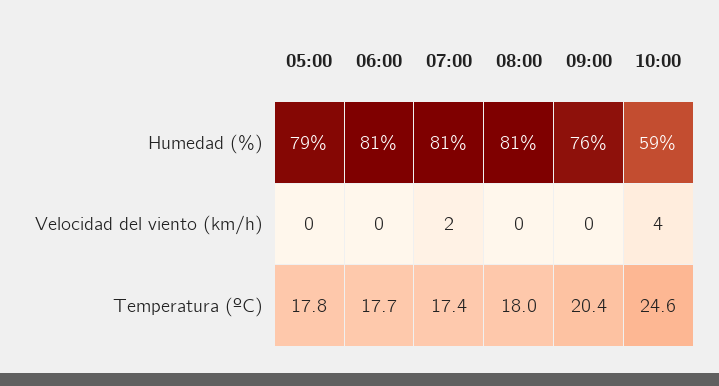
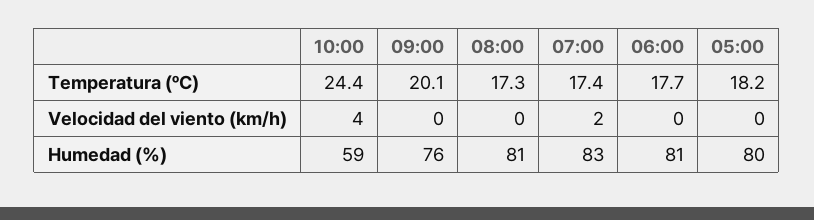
  {
    "05:00": {
-     "Humedad (%)": 79,
+     "Humedad (%)": 80,
      "Velocidad del viento (km/h)": 0,
-     "Temperatura (ºC)": 17.8
+     "Temperatura (ºC)": 18.2
    },
    "06:00": {
      "Humedad (%)": 81,
      "Velocidad del viento (km/h)": 0,
      "Temperatura (ºC)": 17.7
    },
    "07:00": {
-     "Humedad (%)": 81,
+     "Humedad (%)": 83,
      "Velocidad del viento (km/h)": 2,
      "Temperatura (ºC)": 17.4
    },
    "08:00": {
      "Humedad (%)": 81,
      "Velocidad del viento (km/h)": 0,
-     "Temperatura (ºC)": 18
+     "Temperatura (ºC)": 17.3
    },
    "09:00": {
      "Humedad (%)": 76,
      "Velocidad del viento (km/h)": 0,
-     "Temperatura (ºC)": 20.4
+     "Temperatura (ºC)": 20.1
    },
    "10:00": {
      "Humedad (%)": 59,
      "Velocidad del viento (km/h)": 4,
-     "Temperatura (ºC)": 24.6
+     "Temperatura (ºC)": 24.4
    }
  }

